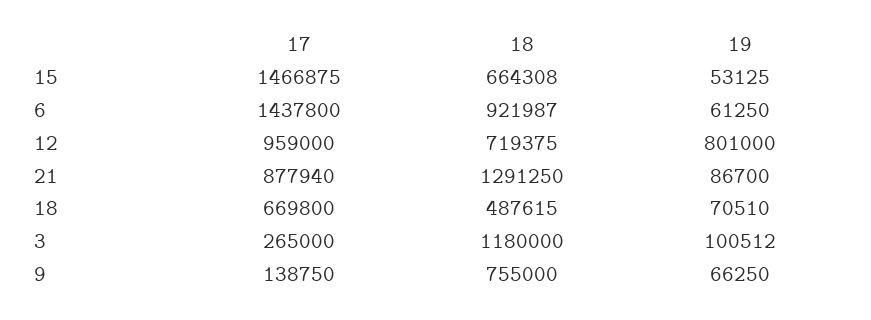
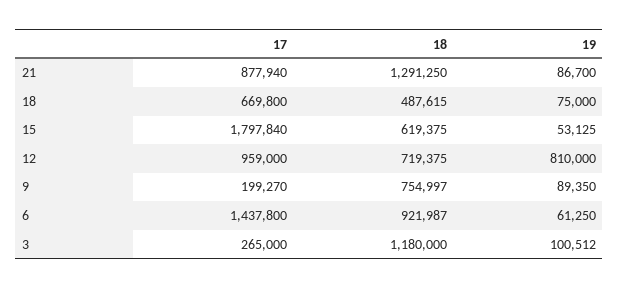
  {
    "17": {
-     "15": 1466875,
+     "15": 1797840,
      "6": 1437800,
      "12": 959000,
      "21": 877940,
      "18": 669800,
      "3": 265000,
-     "9": 138750
+     "9": 199270
    },
    "18": {
-     "15": 664308,
+     "15": 619375,
      "6": 921987,
      "12": 719375,
      "21": 1291250,
      "18": 487615,
      "3": 1180000,
-     "9": 755000
+     "9": 754997
    },
    "19": {
      "15": 53125,
      "6": 61250,
-     "12": 801000,
+     "12": 810000,
      "21": 86700,
-     "18": 70510,
+     "18": 75000,
      "3": 100512,
-     "9": 66250
+     "9": 89350
    }
  }

